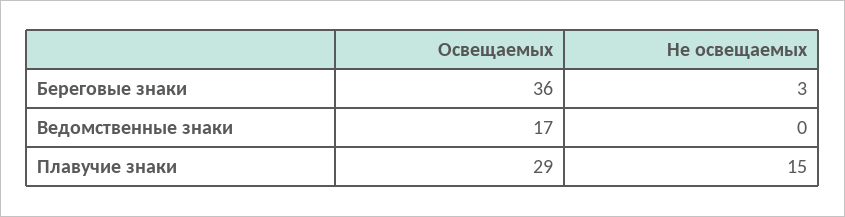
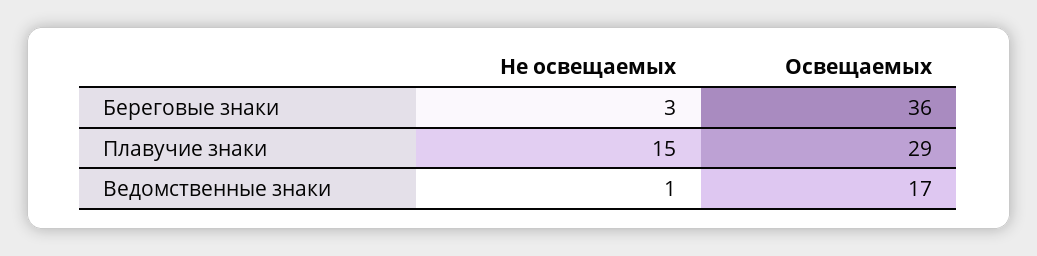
  {
    "Освещаемых": {
      "Береговые знаки": 36,
      "Ведомственные знаки": 17,
      "Плавучие знаки": 29
    },
    "Не освещаемых": {
      "Береговые знаки": 3,
-     "Ведомственные знаки": 0,
+     "Ведомственные знаки": 1,
      "Плавучие знаки": 15
    }
  }

